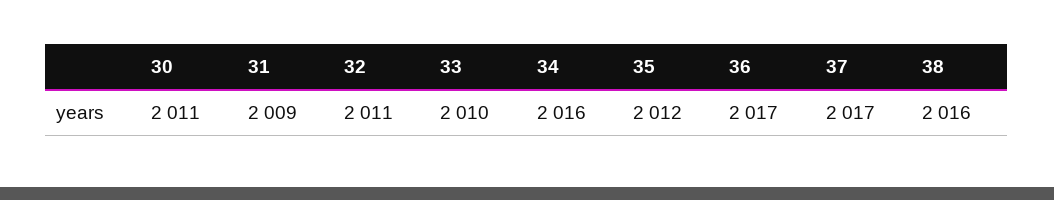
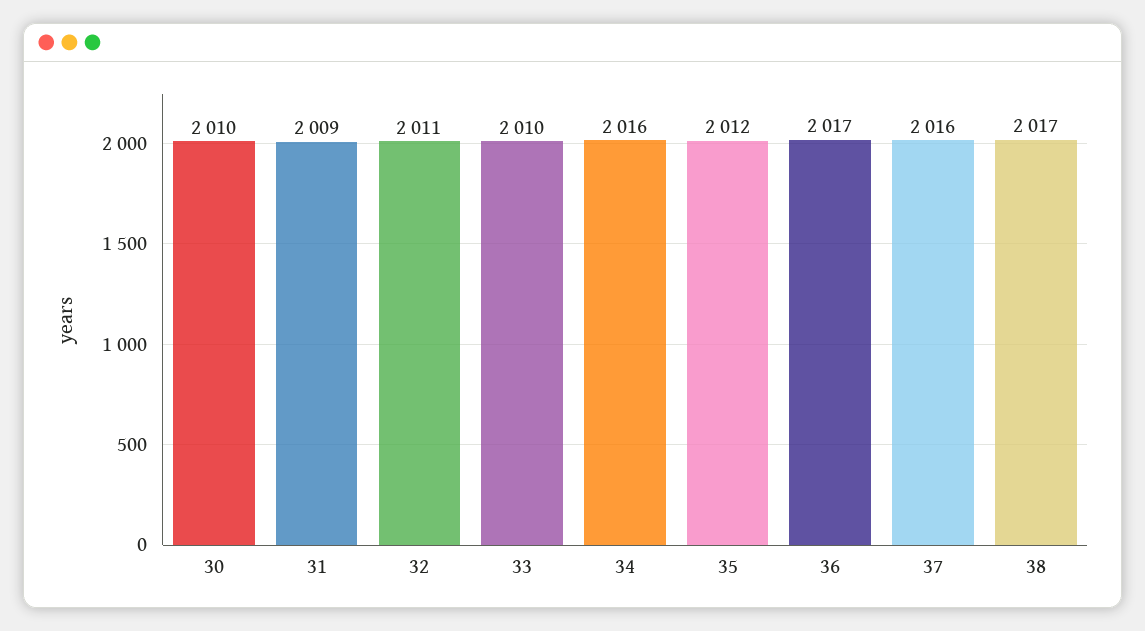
  {
-   "30": 2011,
+   "30": 2010,
    "31": 2009,
    "32": 2011,
    "33": 2010,
    "34": 2016,
    "35": 2012,
    "36": 2017,
-   "37": 2017,
+   "37": 2016,
-   "38": 2016
+   "38": 2017
  }

